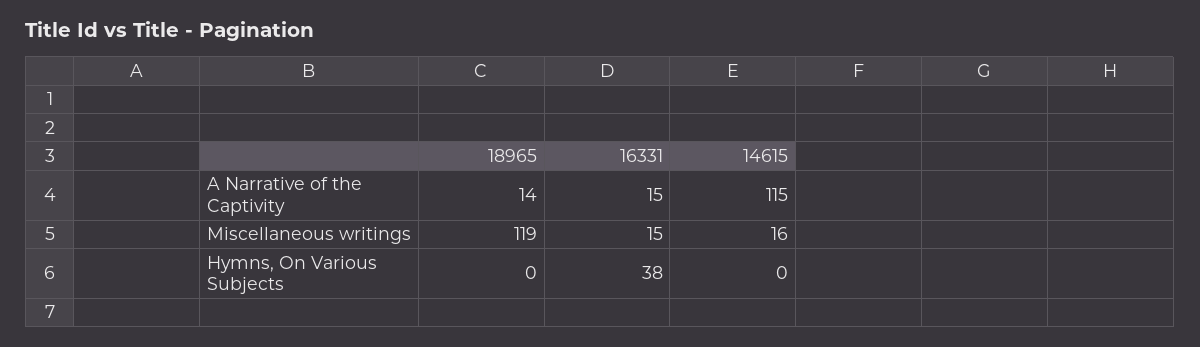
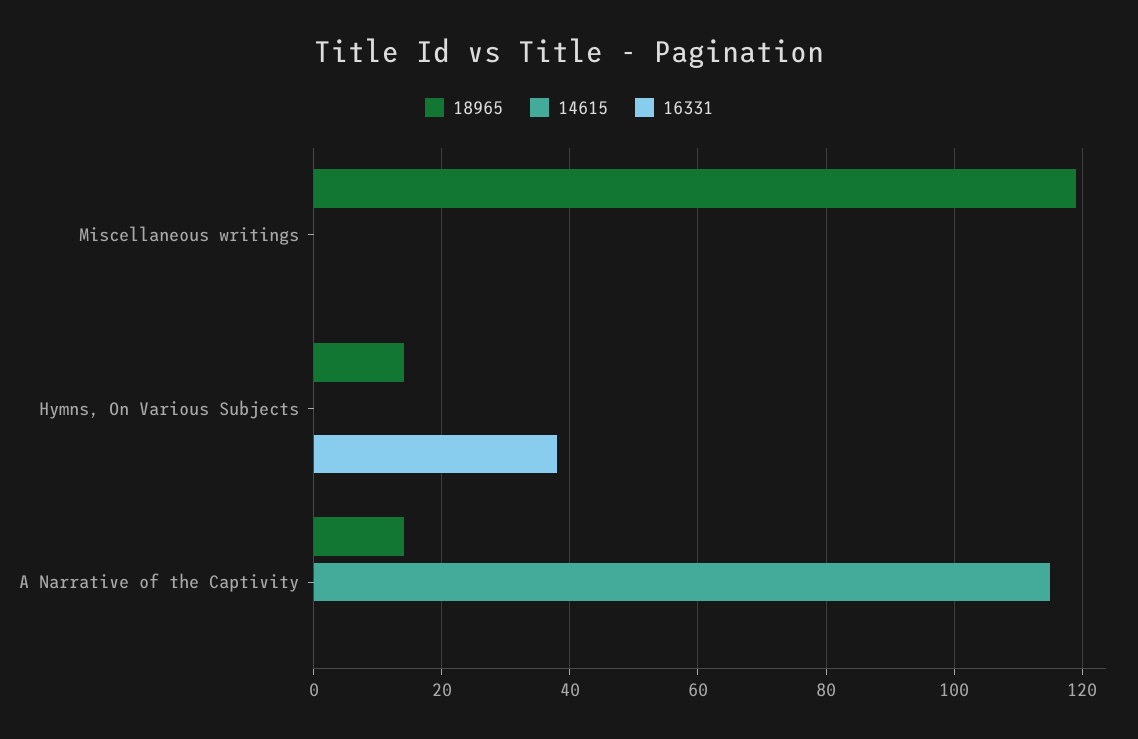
  {
    "18965": {
      "A Narrative of the Captivity": 14,
      "Miscellaneous writings": 119,
-     "Hymns, On Various Subjects": 0
+     "Hymns, On Various Subjects": 15
    },
    "16331": {
-     "A Narrative of the Captivity": 15,
+     "A Narrative of the Captivity": 0,
-     "Miscellaneous writings": 15,
+     "Miscellaneous writings": 0,
      "Hymns, On Various Subjects": 38
    },
    "14615": {
      "A Narrative of the Captivity": 115,
-     "Miscellaneous writings": 16,
+     "Miscellaneous writings": 0,
      "Hymns, On Various Subjects": 0
    }
  }

